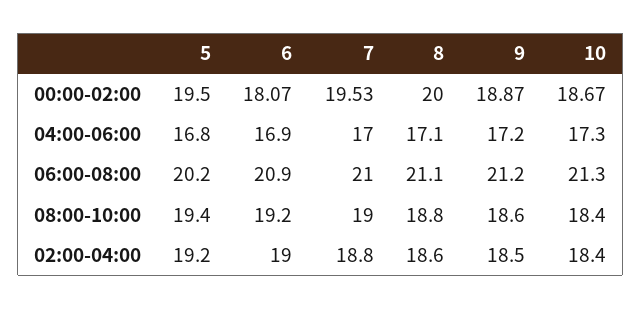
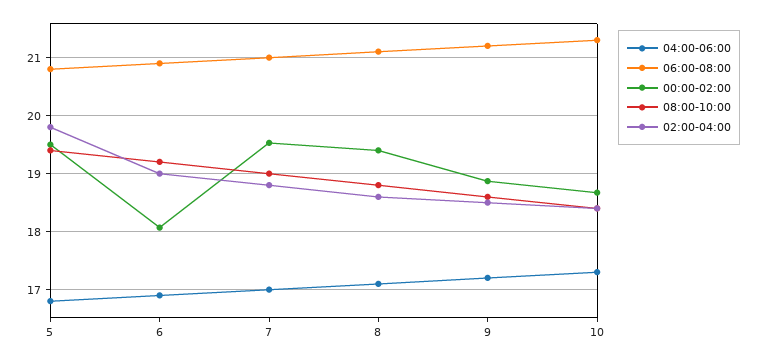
  {
    "00:00-02:00": {
      "5": 19.5,
      "6": 18.07,
      "7": 19.53,
-     "8": 20,
+     "8": 19.4,
      "9": 18.87,
      "10": 18.67
    },
    "04:00-06:00": {
      "5": 16.8,
      "6": 16.9,
      "7": 17,
      "8": 17.1,
      "9": 17.2,
      "10": 17.3
    },
    "06:00-08:00": {
-     "5": 20.2,
+     "5": 20.8,
      "6": 20.9,
      "7": 21,
      "8": 21.1,
      "9": 21.2,
      "10": 21.3
    },
    "08:00-10:00": {
      "5": 19.4,
      "6": 19.2,
      "7": 19,
      "8": 18.8,
      "9": 18.6,
      "10": 18.4
    },
    "02:00-04:00": {
-     "5": 19.2,
+     "5": 19.8,
      "6": 19,
      "7": 18.8,
      "8": 18.6,
      "9": 18.5,
      "10": 18.4
    }
  }

